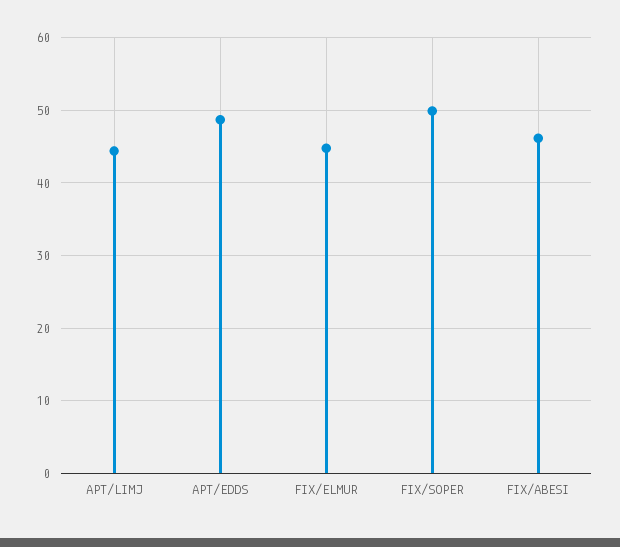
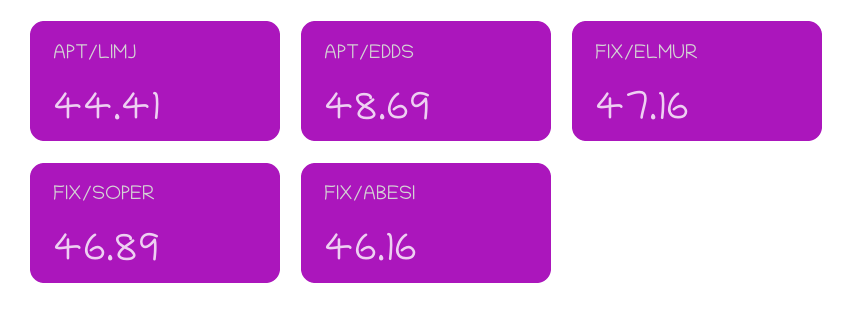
  {
    "APT/LIMJ": 44.41,
    "APT/EDDS": 48.69,
-   "FIX/ELMUR": 45,
+   "FIX/ELMUR": 47.16,
-   "FIX/SOPER": 50,
+   "FIX/SOPER": 46.89,
    "FIX/ABESI": 46.16
  }

